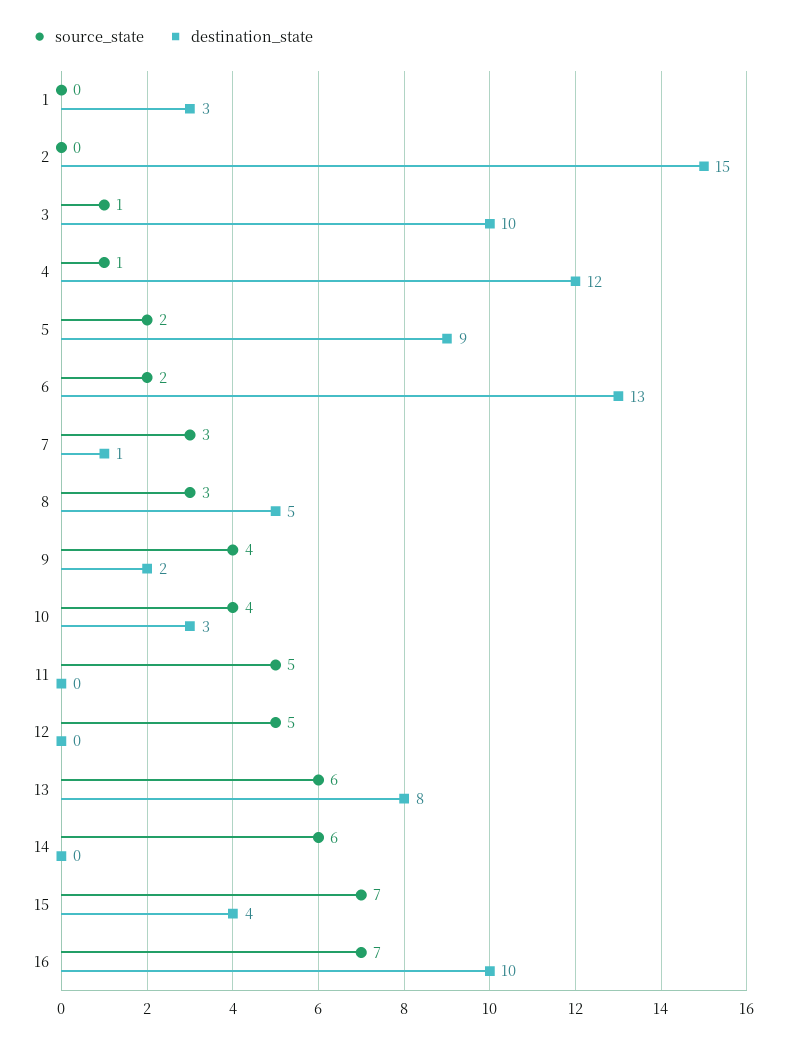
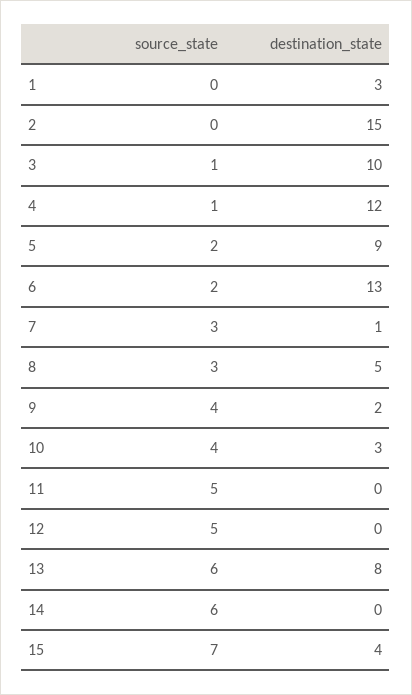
  {
    "source_state": {
      "1": 0,
      "2": 0,
      "3": 1,
      "4": 1,
      "5": 2,
      "6": 2,
      "7": 3,
      "8": 3,
      "9": 4,
      "10": 4,
      "11": 5,
      "12": 5,
      "13": 6,
      "14": 6,
-     "15": 7,
+     "15": 7
-     "16": 7
    },
    "destination_state": {
      "1": 3,
      "2": 15,
      "3": 10,
      "4": 12,
      "5": 9,
      "6": 13,
      "7": 1,
      "8": 5,
      "9": 2,
      "10": 3,
      "11": 0,
      "12": 0,
      "13": 8,
      "14": 0,
-     "15": 4,
+     "15": 4
-     "16": 10
    }
  }

